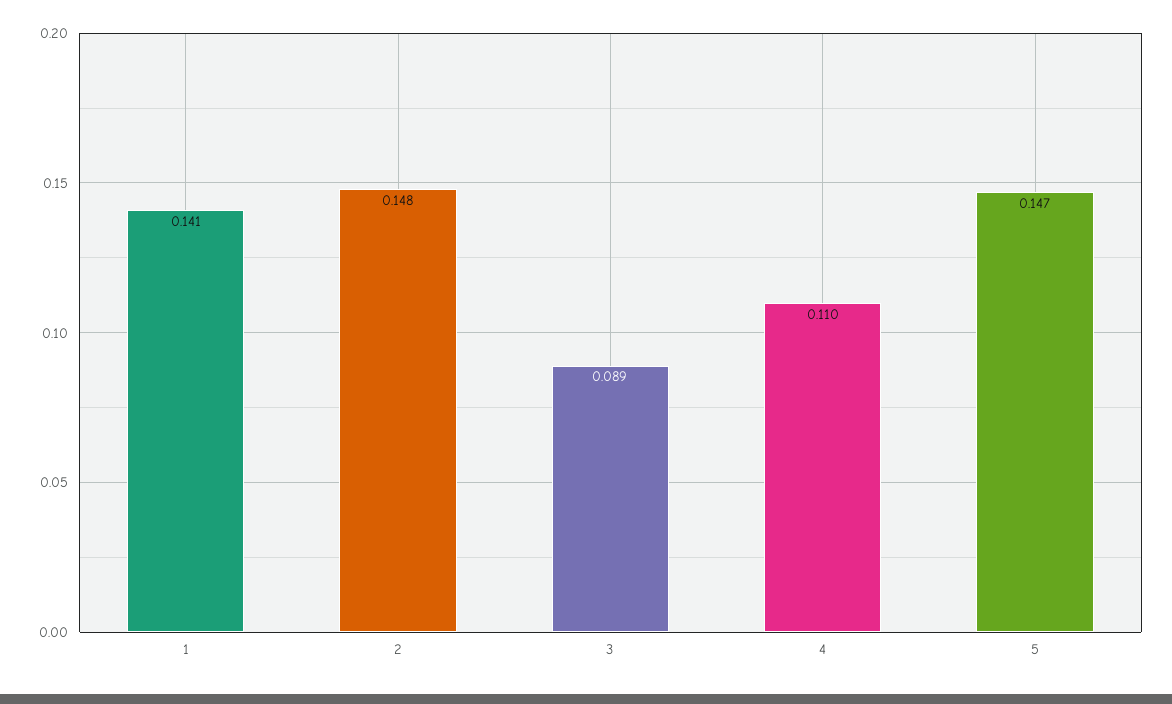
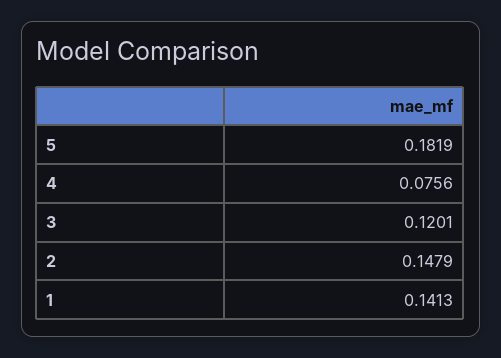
  {
    "1": 0.1413,
    "2": 0.1479,
-   "3": 0.089,
+   "3": 0.1201,
-   "4": 0.11,
+   "4": 0.0756,
-   "5": 0.147
+   "5": 0.1819
  }

